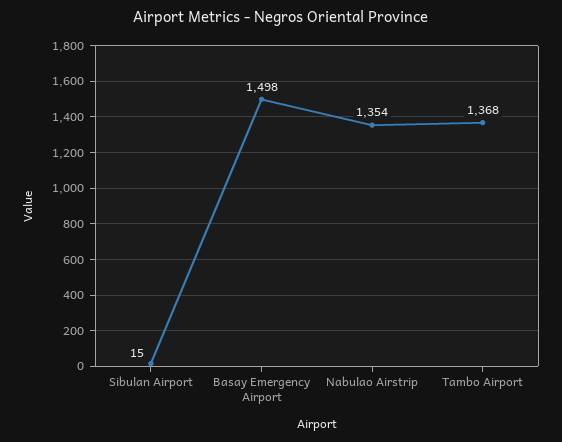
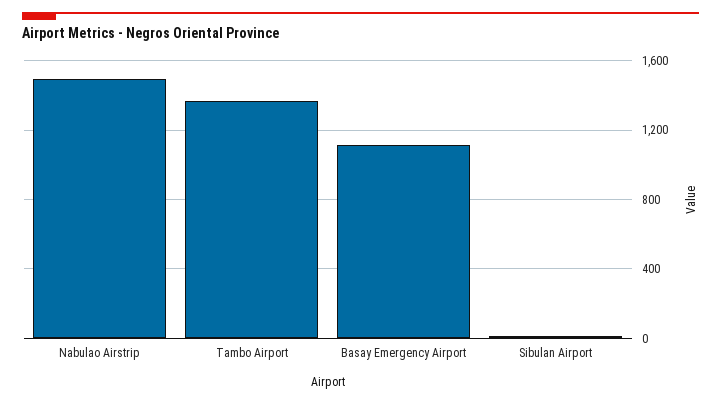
  {
    "Sibulan Airport": 15,
-   "Basay Emergency Airport": 1498,
+   "Basay Emergency Airport": 1100,
-   "Nabulao Airstrip": 1354,
+   "Nabulao Airstrip": 1500,
    "Tambo Airport": 1368
  }

